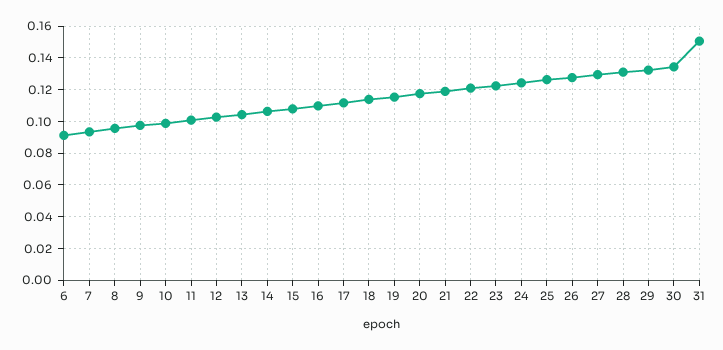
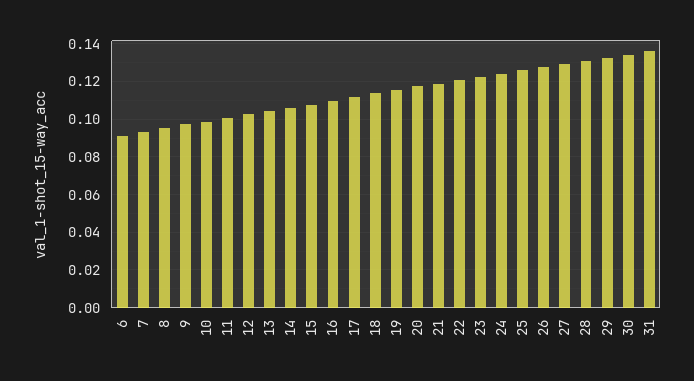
  {
    "6": 0.09,
    "7": 0.095,
    "8": 0.095,
    "9": 0.1,
    "10": 0.1,
    "11": 0.1,
    "12": 0.105,
    "13": 0.105,
    "14": 0.105,
    "15": 0.11,
    "16": 0.11,
    "17": 0.11,
    "18": 0.115,
    "19": 0.115,
    "20": 0.12,
    "21": 0.12,
    "22": 0.12,
    "23": 0.12,
    "24": 0.125,
    "25": 0.125,
    "26": 0.13,
    "27": 0.13,
    "28": 0.13,
    "29": 0.13,
    "30": 0.135,
-   "31": 0.15
+   "31": 0.135
  }

